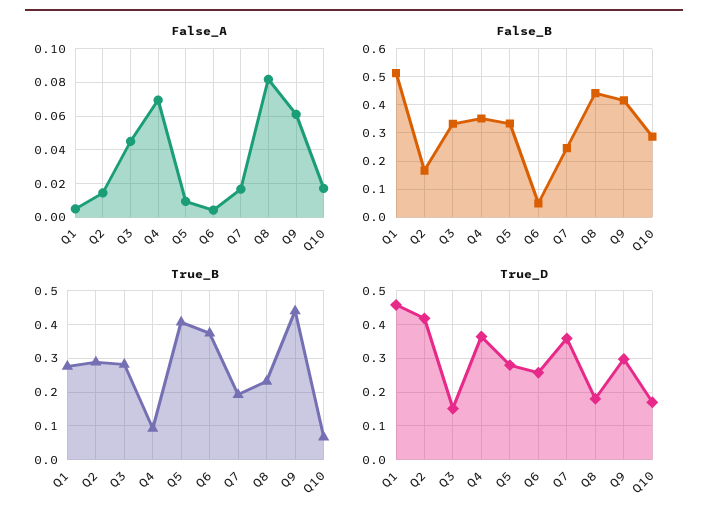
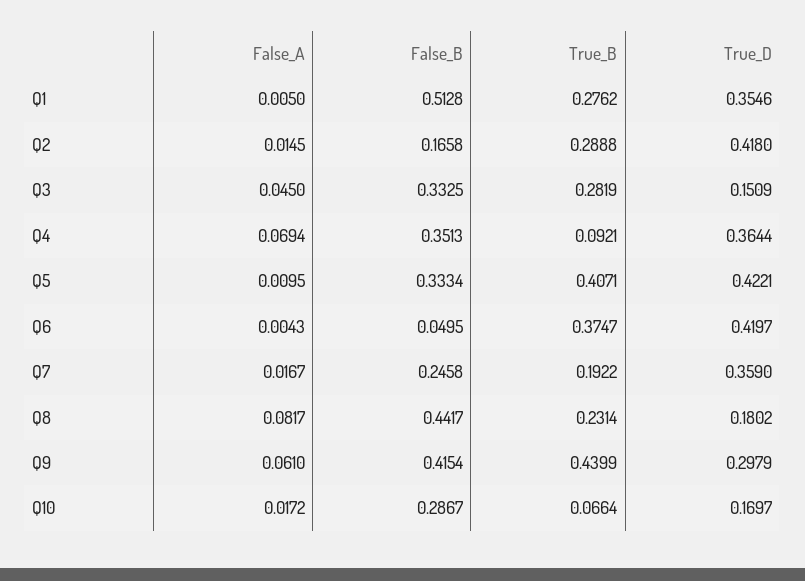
  {
    "False_A": {
      "Q1": 0.005,
      "Q2": 0.0145,
      "Q3": 0.045,
      "Q4": 0.0694,
      "Q5": 0.0095,
      "Q6": 0.0043,
      "Q7": 0.0167,
      "Q8": 0.0817,
      "Q9": 0.061,
      "Q10": 0.0172
    },
    "False_B": {
      "Q1": 0.5128,
      "Q2": 0.1658,
      "Q3": 0.3325,
      "Q4": 0.3513,
      "Q5": 0.3334,
      "Q6": 0.0495,
      "Q7": 0.2458,
      "Q8": 0.4417,
      "Q9": 0.4154,
      "Q10": 0.2867
    },
    "True_B": {
      "Q1": 0.2762,
      "Q2": 0.2888,
      "Q3": 0.2819,
      "Q4": 0.0921,
      "Q5": 0.4071,
      "Q6": 0.3747,
      "Q7": 0.1922,
      "Q8": 0.2314,
      "Q9": 0.4399,
      "Q10": 0.0664
    },
    "True_D": {
-     "Q1": 0.46,
+     "Q1": 0.3546,
      "Q2": 0.418,
      "Q3": 0.1509,
      "Q4": 0.3644,
-     "Q5": 0.28,
+     "Q5": 0.4221,
-     "Q6": 0.26,
+     "Q6": 0.4197,
      "Q7": 0.359,
      "Q8": 0.1802,
      "Q9": 0.2979,
      "Q10": 0.1697
    }
  }

